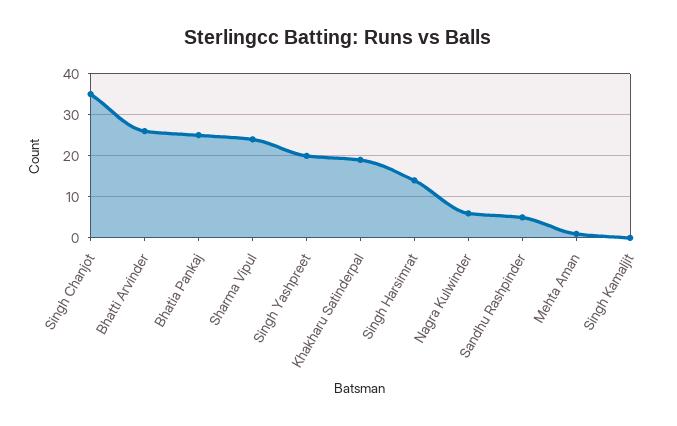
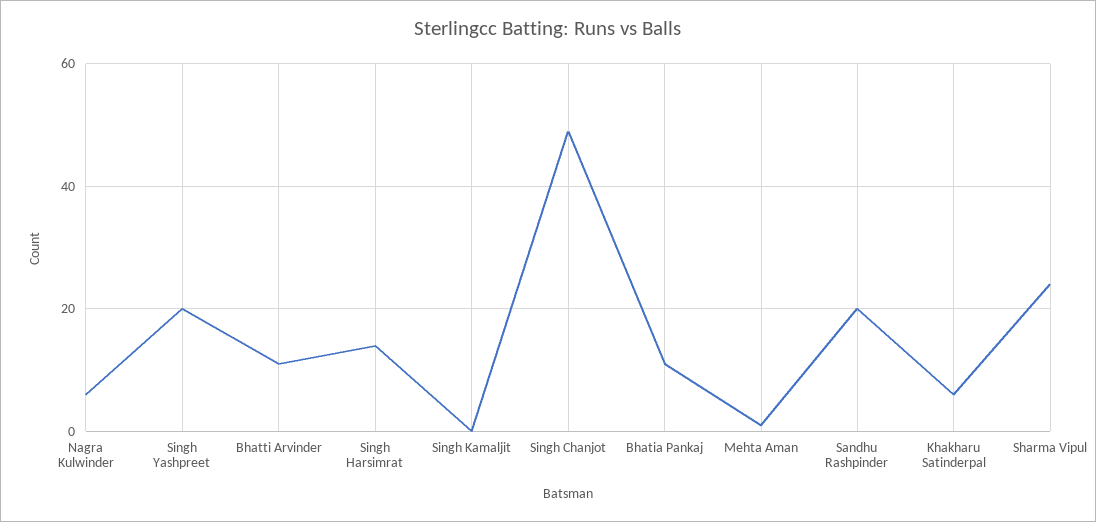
  {
-   "Singh Chanjot": 35,
+   "Singh Chanjot": 50,
-   "Bhatti Arvinder": 25,
+   "Bhatti Arvinder": 10,
-   "Bhatia Pankaj": 25,
+   "Bhatia Pankaj": 10,
    "Sharma Vipul": 25,
    "Singh Yashpreet": 20,
-   "Khakharu Satinderpal": 20,
+   "Khakharu Satinderpal": 5,
    "Singh Harsimrat": 15,
    "Nagra Kulwinder": 5,
-   "Sandhu Rashpinder": 5,
+   "Sandhu Rashpinder": 20,
    "Mehta Aman": 0,
    "Singh Kamaljit": 0
  }

